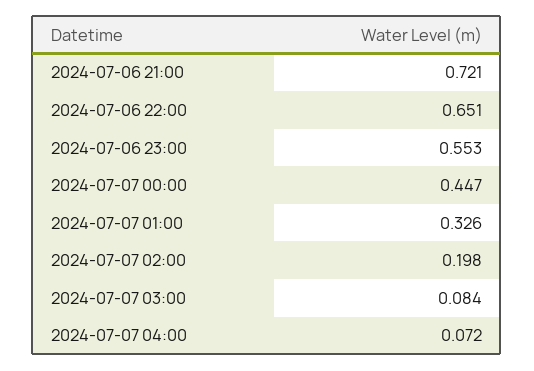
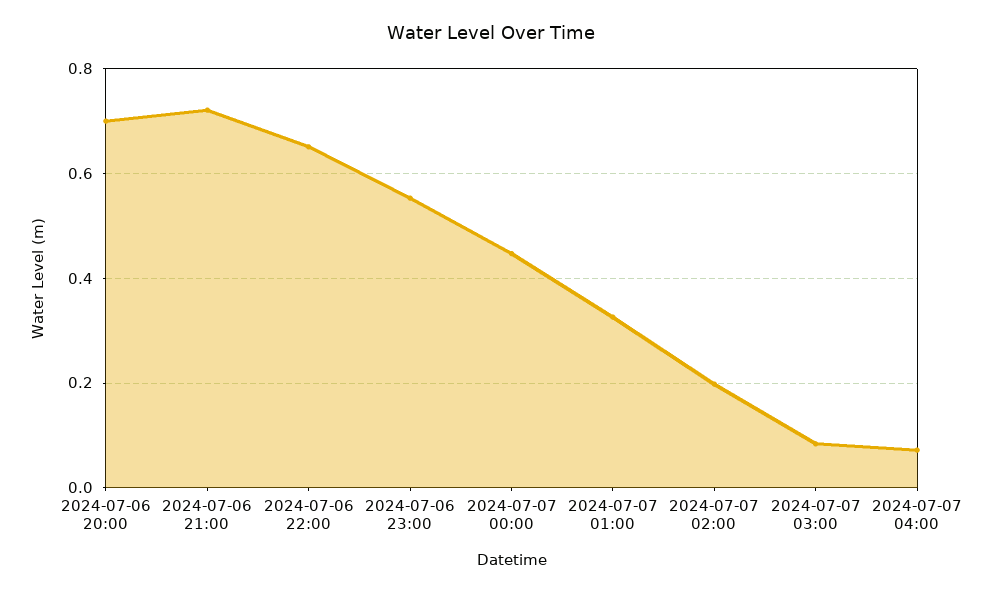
  {
    "2024-07-06 21:00": 0.721,
    "2024-07-06 22:00": 0.651,
    "2024-07-06 23:00": 0.553,
    "2024-07-07 00:00": 0.447,
    "2024-07-07 01:00": 0.326,
    "2024-07-07 02:00": 0.198,
    "2024-07-07 03:00": 0.084,
-   "2024-07-07 04:00": 0.072
+   "2024-07-07 04:00": 0.072,
+   "2024-07-06 20:00": 0.7
  }

